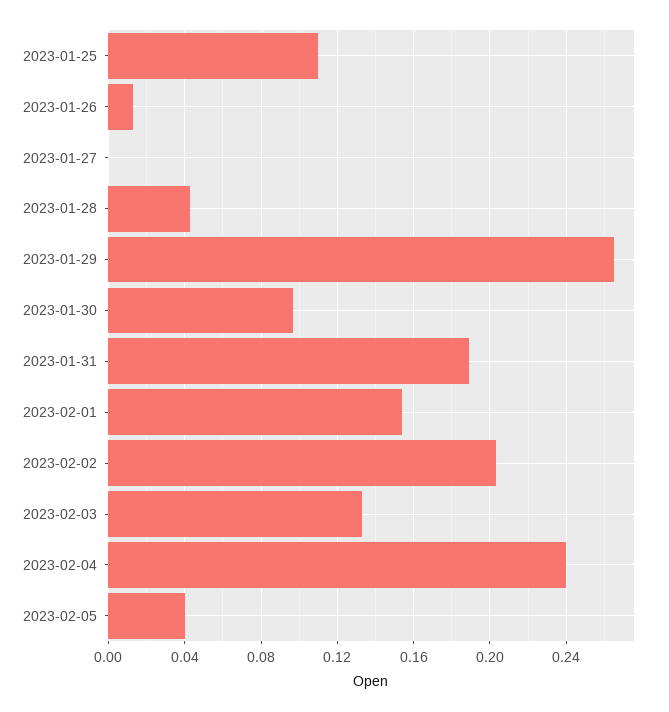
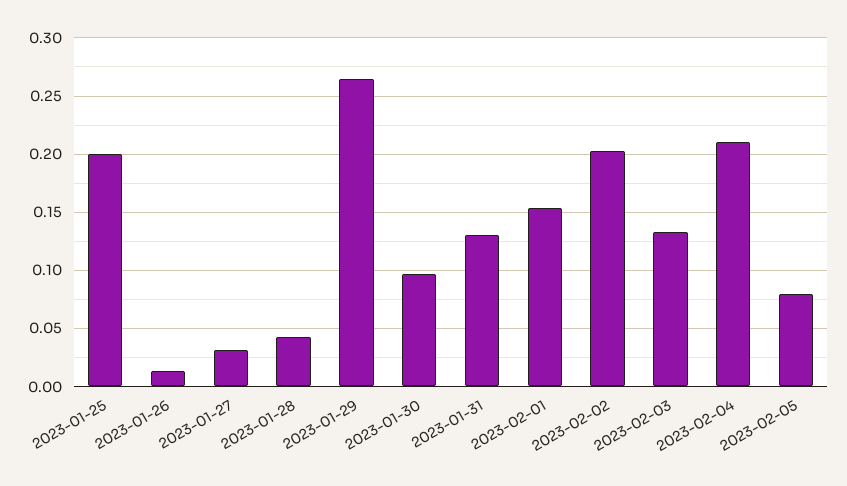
  {
-   "2023-01-25": 0.11,
+   "2023-01-25": 0.2,
    "2023-01-26": 0.015,
-   "2023-01-27": 0,
+   "2023-01-27": 0.03,
    "2023-01-28": 0.045,
    "2023-01-29": 0.265,
    "2023-01-30": 0.095,
-   "2023-01-31": 0.19,
+   "2023-01-31": 0.13,
    "2023-02-01": 0.155,
    "2023-02-02": 0.205,
    "2023-02-03": 0.135,
-   "2023-02-04": 0.24,
+   "2023-02-04": 0.21,
-   "2023-02-05": 0.04
+   "2023-02-05": 0.08
  }

